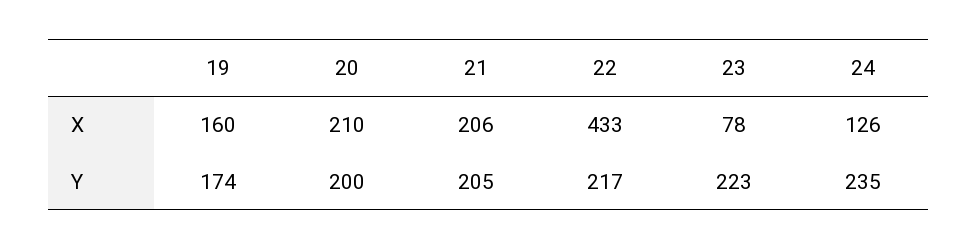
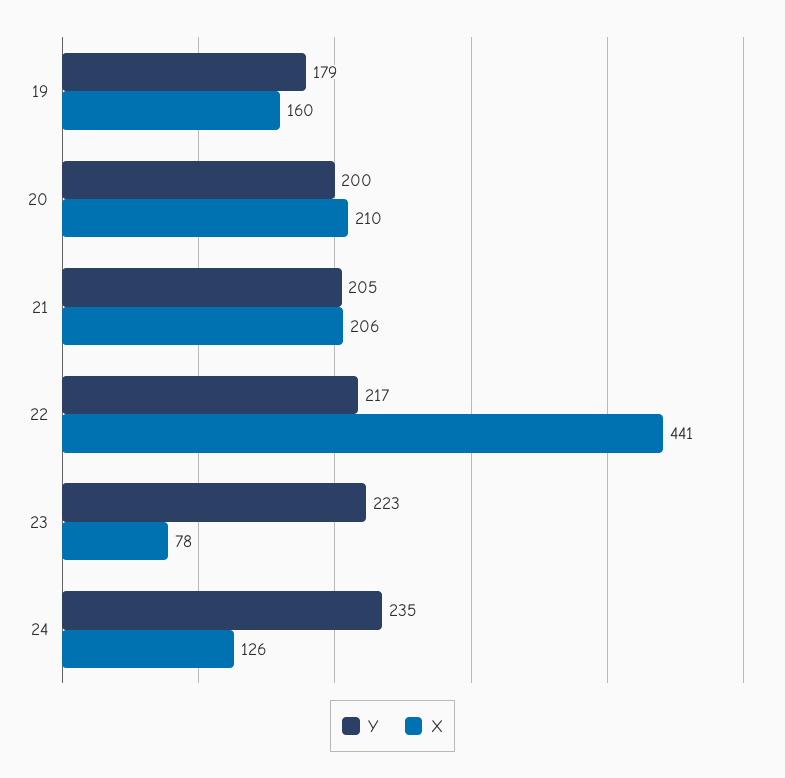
  {
    "X": {
      "19": 160,
      "20": 210,
      "21": 206,
-     "22": 433,
+     "22": 441,
      "23": 78,
      "24": 126
    },
    "Y": {
-     "19": 174,
+     "19": 179,
      "20": 200,
      "21": 205,
      "22": 217,
      "23": 223,
      "24": 235
    }
  }

